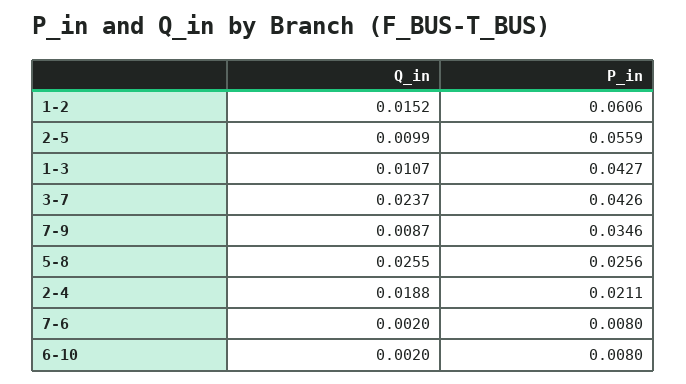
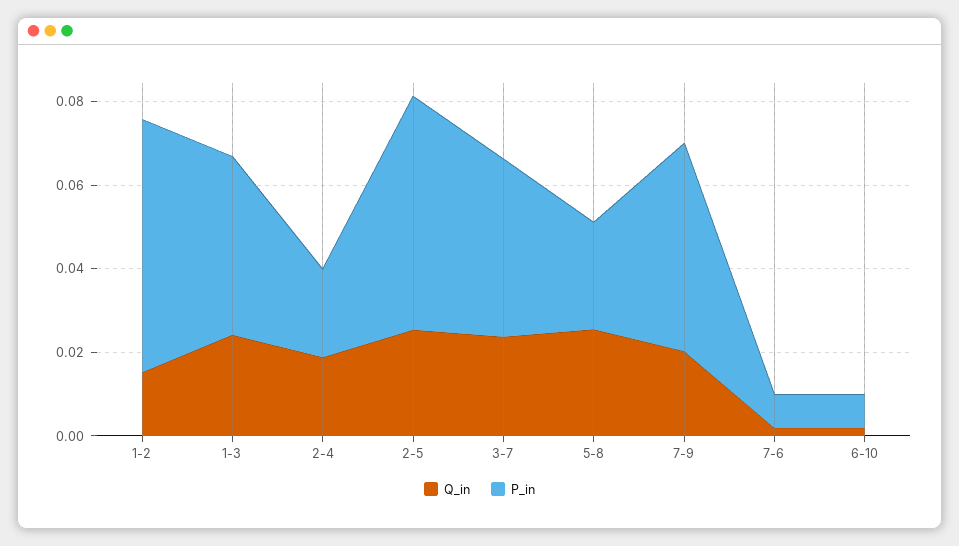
  {
    "Q_in": {
      "1-2": 0.0152,
-     "2-5": 0.0099,
+     "2-5": 0.025,
-     "1-3": 0.0107,
+     "1-3": 0.025,
      "3-7": 0.0237,
-     "7-9": 0.0087,
+     "7-9": 0.02,
      "5-8": 0.0255,
      "2-4": 0.0188,
      "7-6": 0.002,
      "6-10": 0.002
    },
    "P_in": {
      "1-2": 0.0606,
      "2-5": 0.0559,
      "1-3": 0.0427,
      "3-7": 0.0426,
-     "7-9": 0.0346,
+     "7-9": 0.05,
      "5-8": 0.0256,
      "2-4": 0.0211,
      "7-6": 0.008,
      "6-10": 0.008
    }
  }

